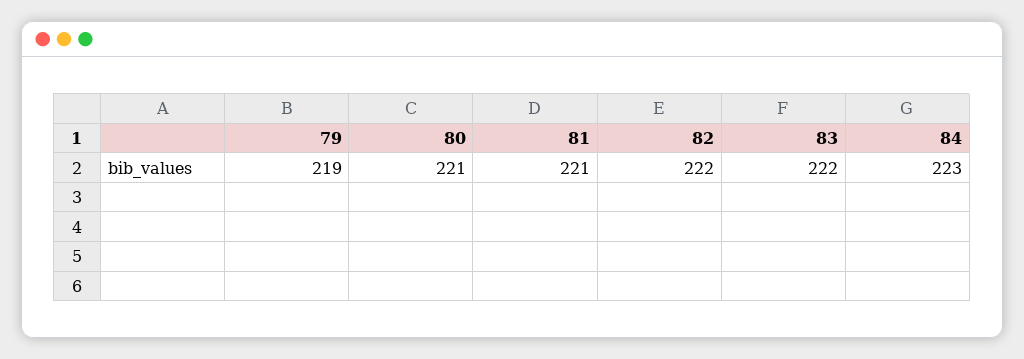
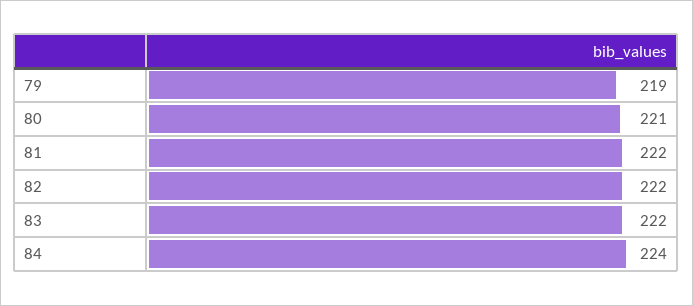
  {
    "79": 219,
    "80": 221,
-   "81": 221,
+   "81": 222,
    "82": 222,
    "83": 222,
-   "84": 223
+   "84": 224
  }

